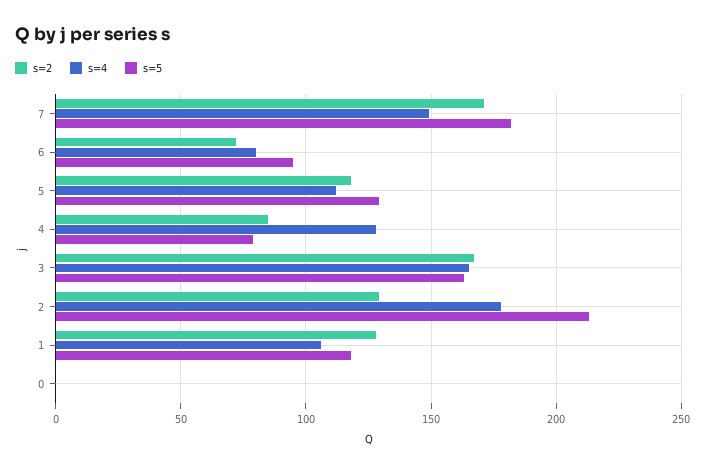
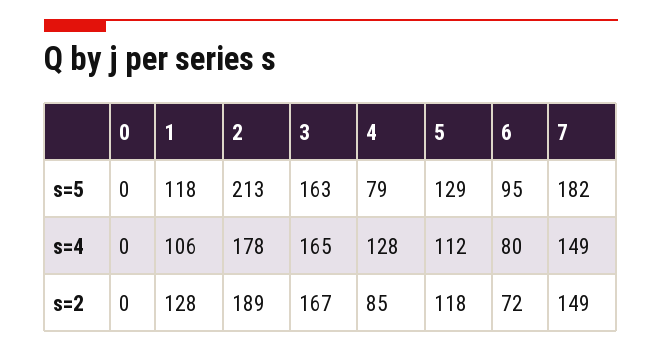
  {
    "s=2": {
-     "7": 170,
+     "7": 149,
      "6": 72,
      "5": 118,
      "4": 85,
      "3": 167,
-     "2": 130,
+     "2": 189,
      "1": 128,
      "0": 0
    },
    "s=4": {
      "7": 149,
      "6": 80,
      "5": 112,
      "4": 128,
      "3": 165,
      "2": 178,
      "1": 106,
      "0": 0
    },
    "s=5": {
      "7": 182,
      "6": 95,
      "5": 129,
      "4": 79,
      "3": 163,
      "2": 213,
      "1": 118,
      "0": 0
    }
  }

